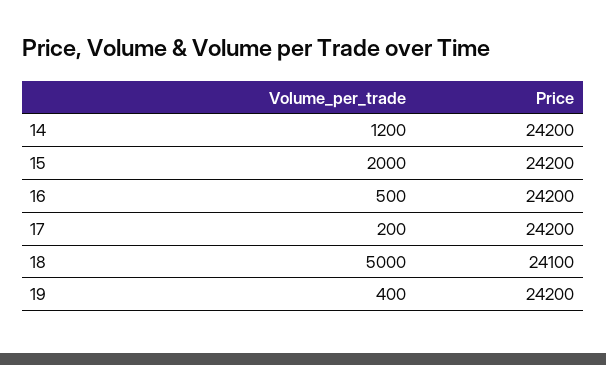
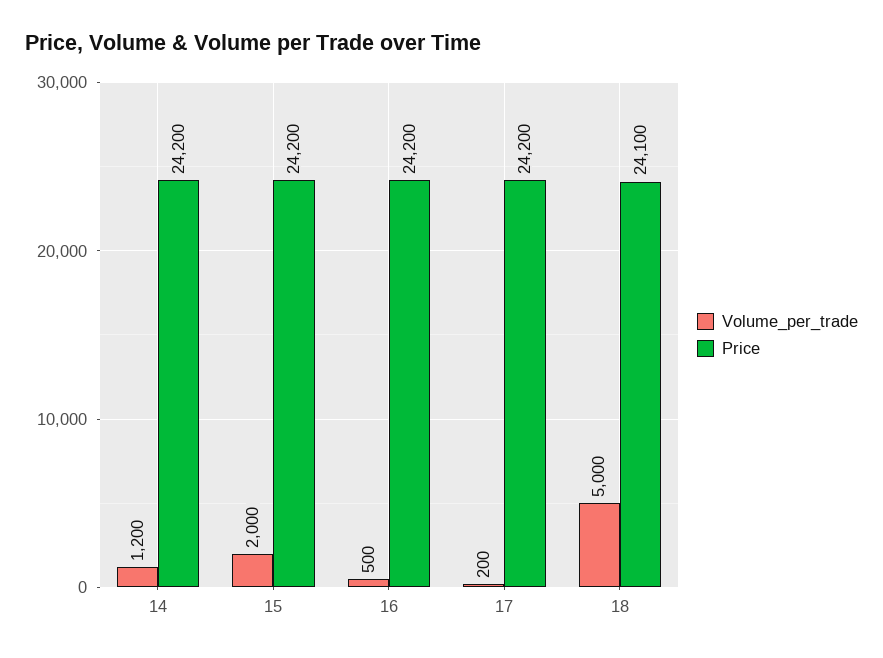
  {
    "Volume_per_trade": {
      "14": 1200,
      "15": 2000,
      "16": 500,
      "17": 200,
-     "18": 5000,
+     "18": 5000
-     "19": 400
    },
    "Price": {
      "14": 24200,
      "15": 24200,
      "16": 24200,
      "17": 24200,
-     "18": 24100,
+     "18": 24100
-     "19": 24200
    }
  }

